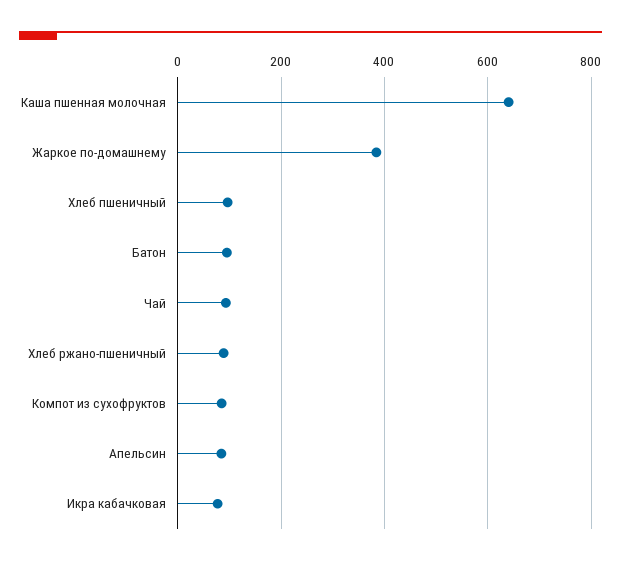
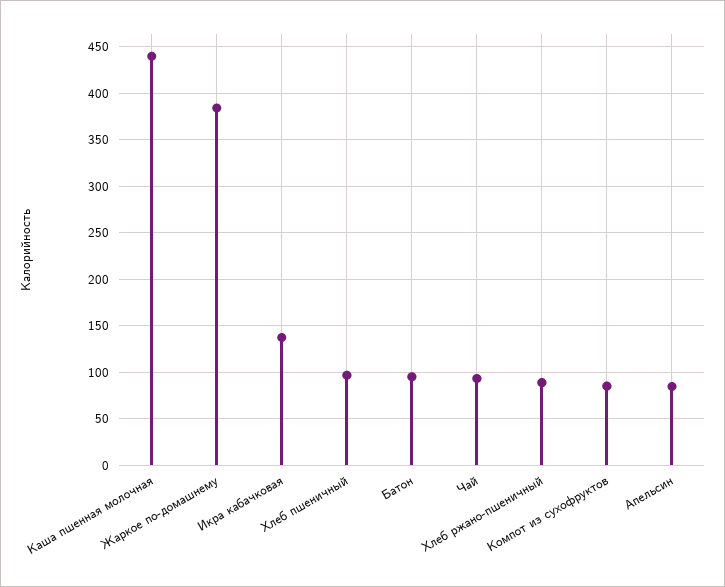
  {
-   "Каша пшенная молочная": 640,
+   "Каша пшенная молочная": 440,
    "Жаркое по-домашнему": 380,
    "Хлеб пшеничный": 100,
    "Батон": 100,
    "Чай": 90,
    "Хлеб ржано-пшеничный": 90,
    "Компот из сухофруктов": 90,
    "Апельсин": 80,
-   "Икра кабачковая": 80
+   "Икра кабачковая": 140
  }

